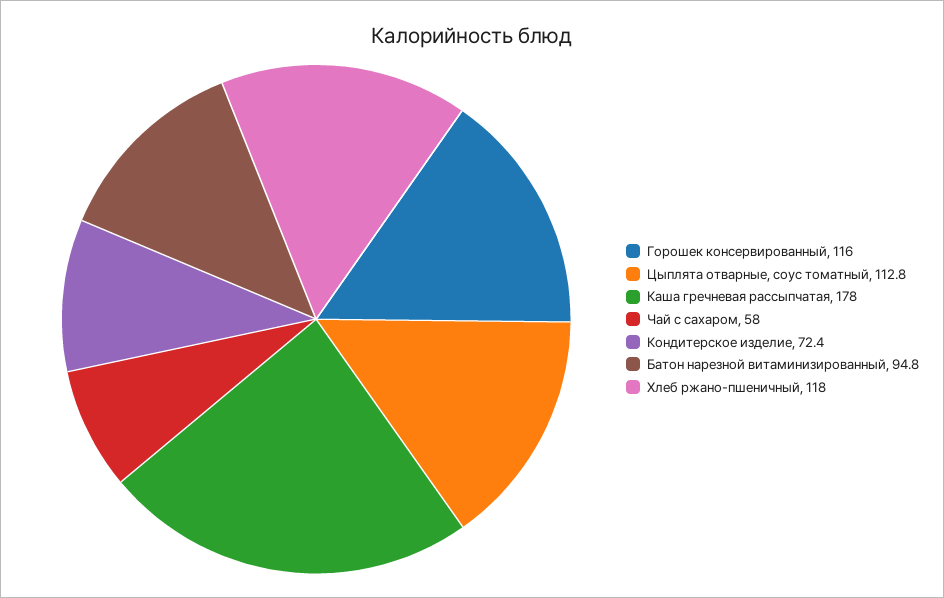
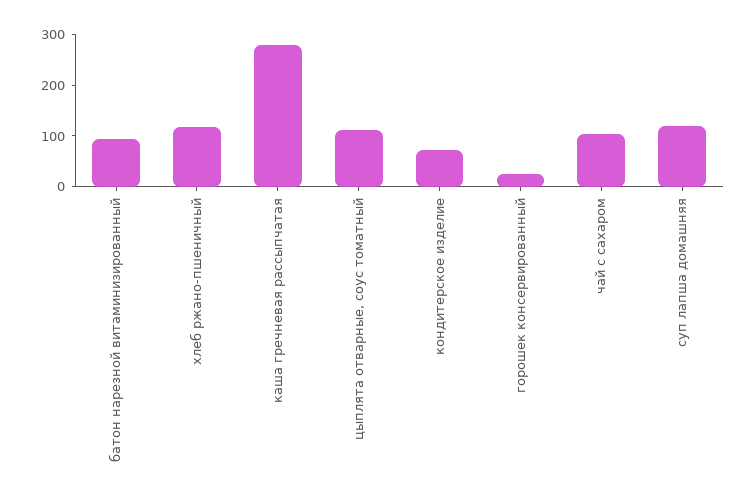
  {
-   "Горошек консервированный": 116,
+   "Горошек консервированный": 20,
    "Цыплята отварные, соус томатный": 112.8,
-   "Каша гречневая рассыпчатая": 178,
+   "Каша гречневая рассыпчатая": 280,
-   "Чай с сахаром": 58,
+   "Чай с сахаром": 100,
    "Кондитерское изделие": 72.4,
    "Батон нарезной витаминизированный": 94.8,
-   "Хлеб ржано-пшеничный": 118
+   "Хлеб ржано-пшеничный": 118,
+   "суп лапша домашняя": 120
  }

